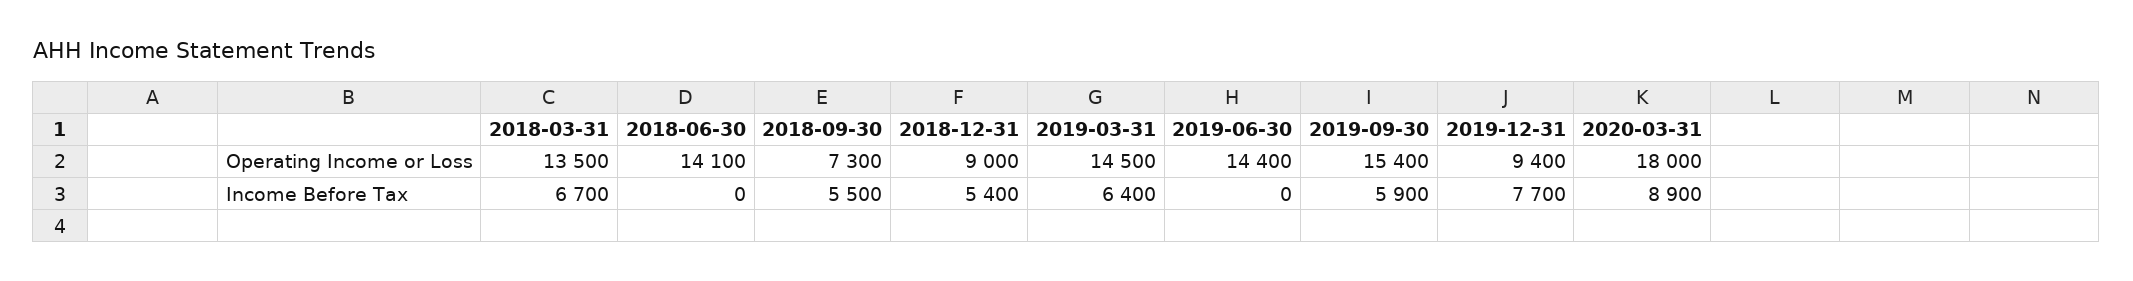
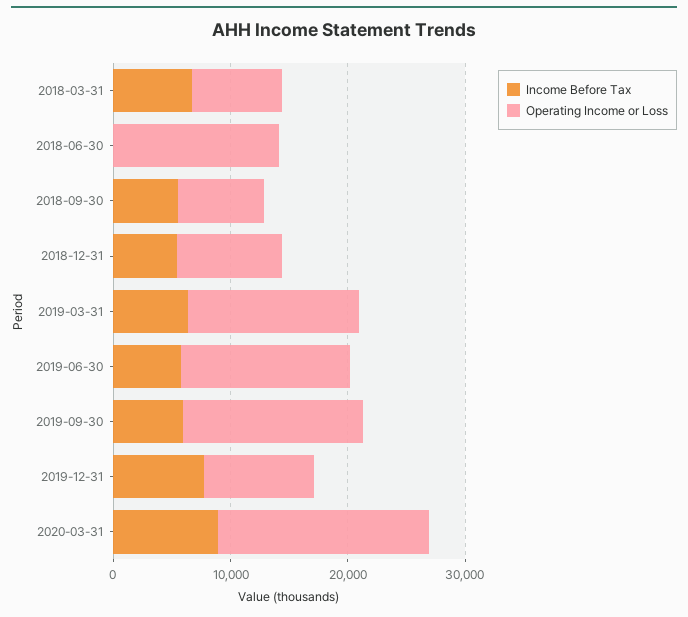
  {
    "Operating Income or Loss": {
-     "2018-03-31": 13500,
+     "2018-03-31": 8000,
      "2018-06-30": 14100,
      "2018-09-30": 7300,
      "2018-12-31": 9000,
      "2019-03-31": 14500,
      "2019-06-30": 14400,
      "2019-09-30": 15400,
      "2019-12-31": 9400,
      "2020-03-31": 18000
    },
    "Income Before Tax": {
      "2018-03-31": 6700,
      "2018-06-30": 0,
      "2018-09-30": 5500,
      "2018-12-31": 5400,
      "2019-03-31": 6400,
-     "2019-06-30": 0,
+     "2019-06-30": 6000,
      "2019-09-30": 5900,
      "2019-12-31": 7700,
      "2020-03-31": 8900
    }
  }

